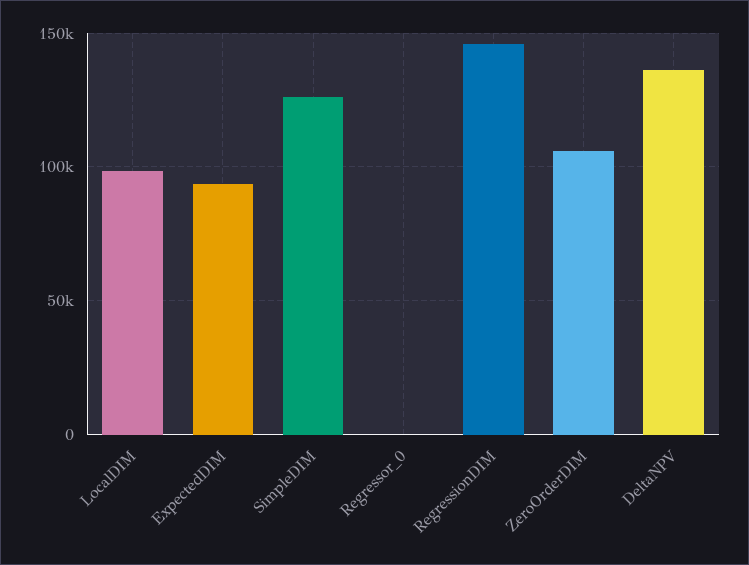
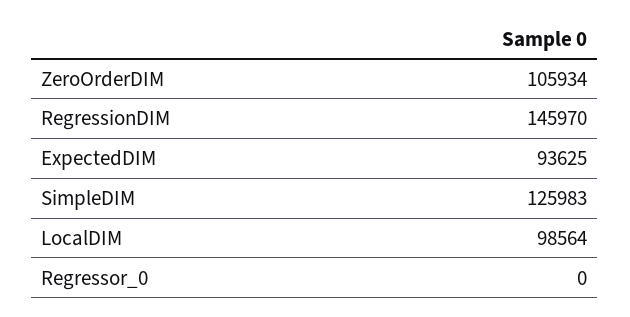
  {
    "LocalDIM": 98564,
    "ExpectedDIM": 93625,
    "SimpleDIM": 125983,
    "Regressor_0": 0,
    "RegressionDIM": 145970,
-   "ZeroOrderDIM": 105934,
+   "ZeroOrderDIM": 105934
-   "DeltaNPV": 135000
  }

